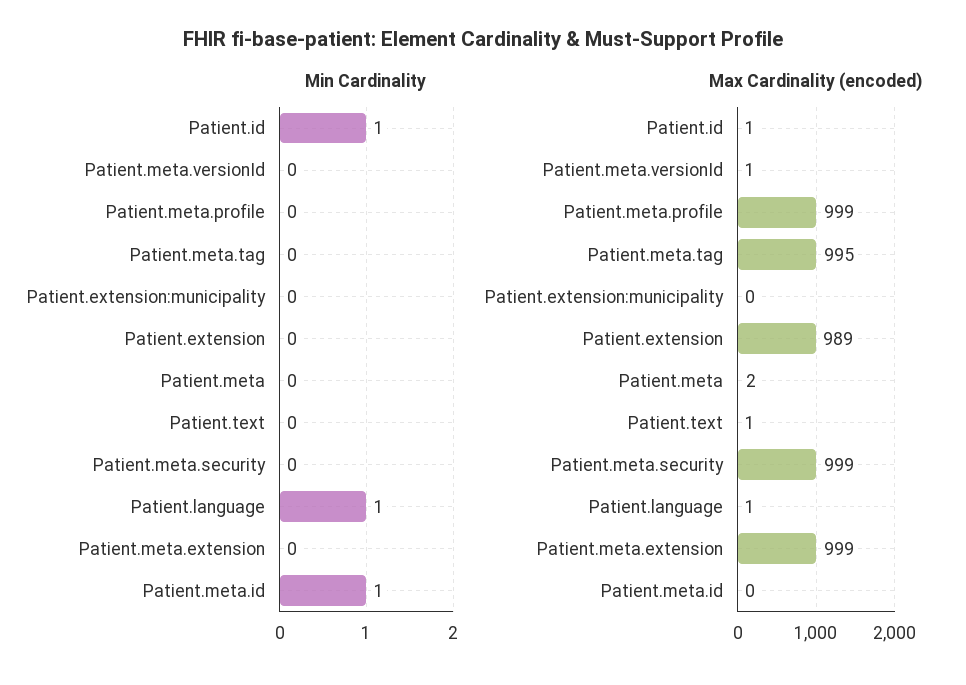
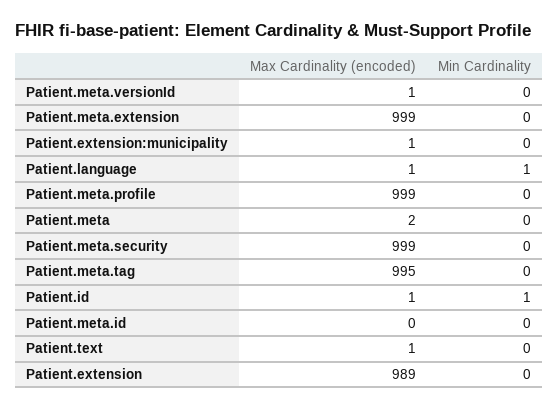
  {
    "Min Cardinality": {
      "Patient.id": 1,
      "Patient.meta.versionId": 0,
      "Patient.meta.profile": 0,
      "Patient.meta.tag": 0,
      "Patient.extension:municipality": 0,
      "Patient.extension": 0,
      "Patient.meta": 0,
      "Patient.text": 0,
      "Patient.meta.security": 0,
      "Patient.language": 1,
      "Patient.meta.extension": 0,
-     "Patient.meta.id": 1
+     "Patient.meta.id": 0
    },
    "Max Cardinality (encoded)": {
      "Patient.id": 1,
      "Patient.meta.versionId": 1,
      "Patient.meta.profile": 999,
      "Patient.meta.tag": 995,
-     "Patient.extension:municipality": 0,
+     "Patient.extension:municipality": 1,
      "Patient.extension": 989,
      "Patient.meta": 2,
      "Patient.text": 1,
      "Patient.meta.security": 999,
      "Patient.language": 1,
      "Patient.meta.extension": 999,
      "Patient.meta.id": 0
    }
  }

